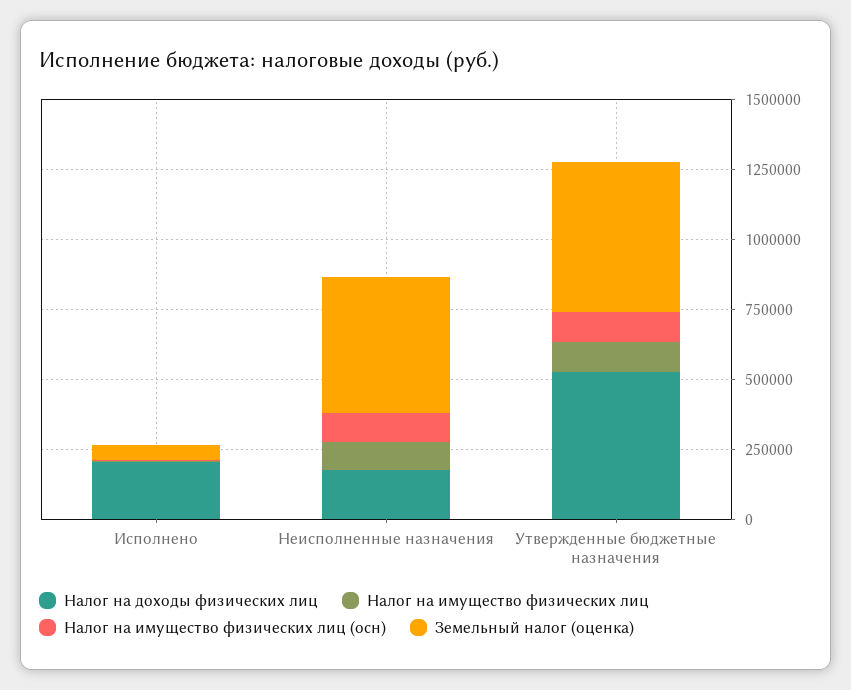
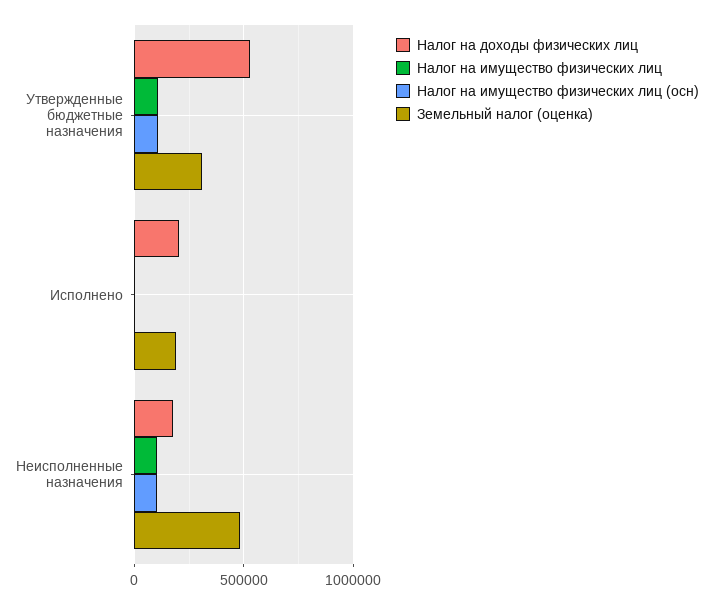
  {
    "Налог на доходы физических лиц": {
      "Исполнено": 200000,
      "Неисполненные назначения": 200000,
      "Утвержденные бюджетные назначения": 550000
    },
    "Налог на имущество физических лиц": {
      "Исполнено": 0,
      "Неисполненные назначения": 100000,
      "Утвержденные бюджетные назначения": 100000
    },
    "Налог на имущество физических лиц (осн)": {
      "Исполнено": 0,
      "Неисполненные назначения": 100000,
      "Утвержденные бюджетные назначения": 100000
    },
    "Земельный налог (оценка)": {
-     "Исполнено": 50000,
+     "Исполнено": 200000,
      "Неисполненные назначения": 500000,
-     "Утвержденные бюджетные назначения": 550000
+     "Утвержденные бюджетные назначения": 300000
    }
  }

